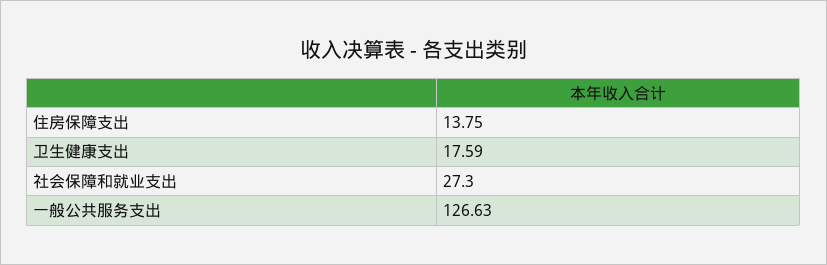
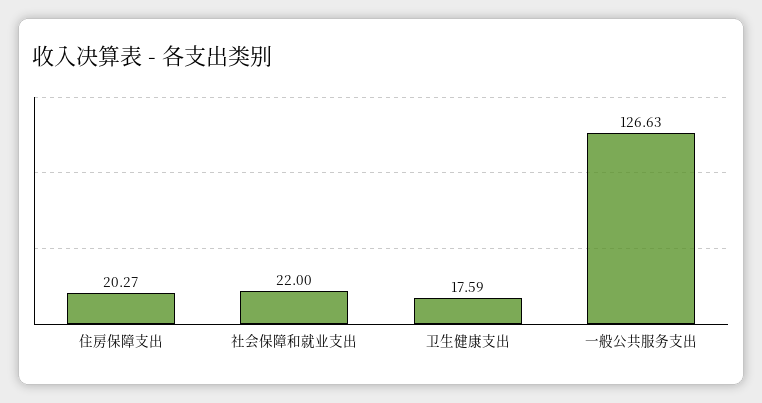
  {
-   "住房保障支出": 13.75,
+   "住房保障支出": 20.27,
    "卫生健康支出": 17.59,
-   "社会保障和就业支出": 27.3,
+   "社会保障和就业支出": 22,
    "一般公共服务支出": 126.63
  }

